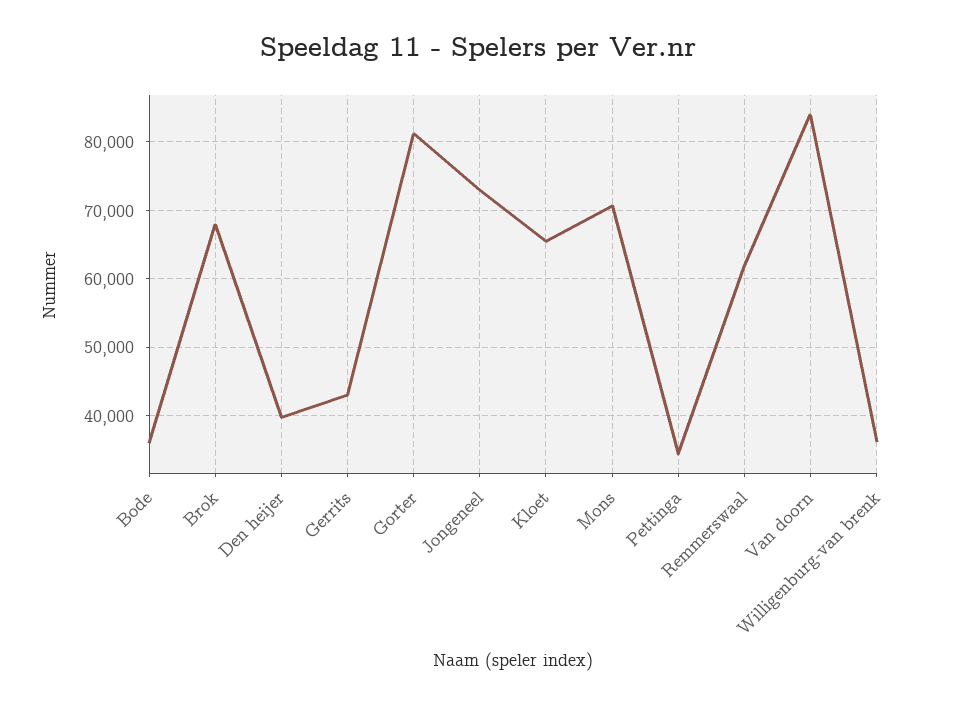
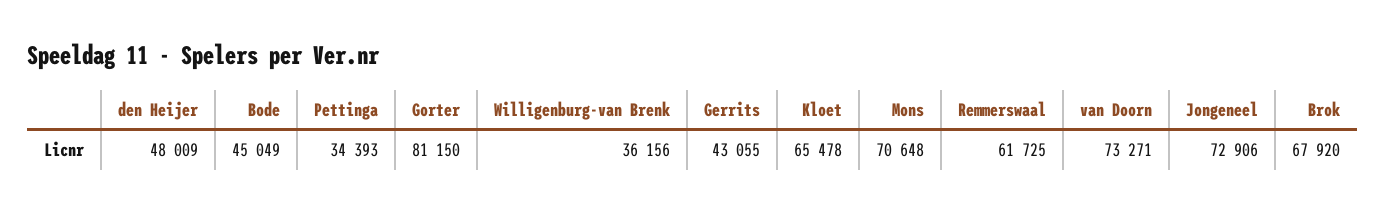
  {
-   "Bode": 36000,
+   "Bode": 45049,
    "Brok": 67920,
-   "Den heijer": 40000,
+   "Den heijer": 48009,
    "Gerrits": 43055,
    "Gorter": 81150,
    "Jongeneel": 72906,
    "Kloet": 65478,
    "Mons": 70648,
    "Pettinga": 34393,
    "Remmerswaal": 61725,
-   "Van doorn": 84000,
+   "Van doorn": 73271,
    "Willigenburg-van brenk": 36156
  }

